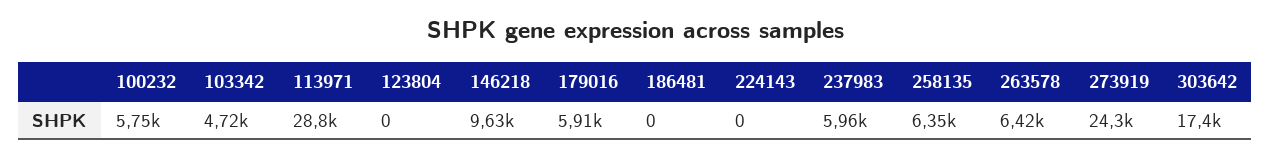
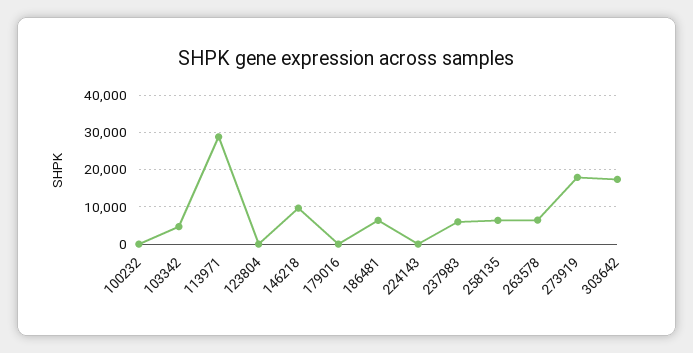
  {
-   "100232": 5750,
+   "100232": 0,
    "103342": 4720,
    "113971": 28800,
    "123804": 0,
    "146218": 9630,
-   "179016": 5910,
+   "179016": 0,
-   "186481": 0,
+   "186481": 6000,
    "224143": 0,
    "237983": 5960,
    "258135": 6350,
    "263578": 6420,
-   "273919": 24300,
+   "273919": 18000,
    "303642": 17400
  }

